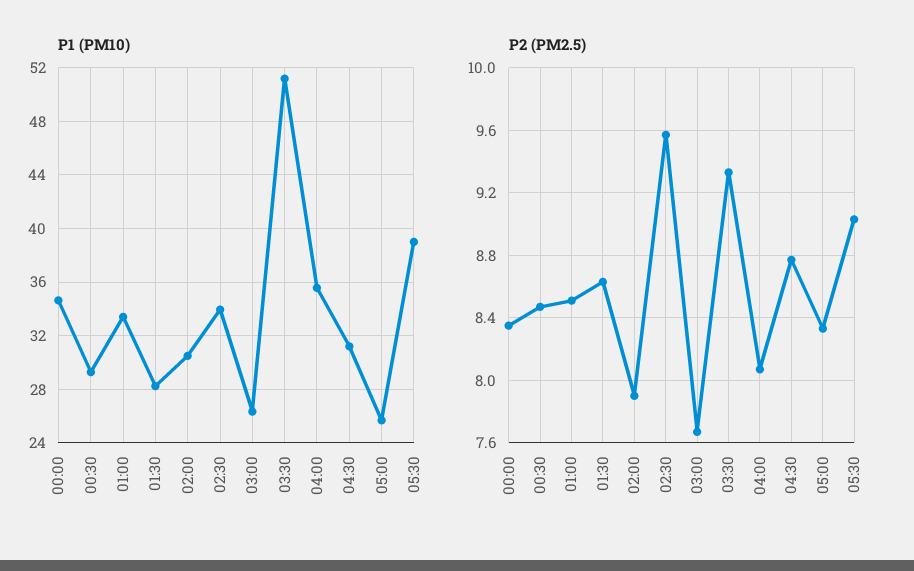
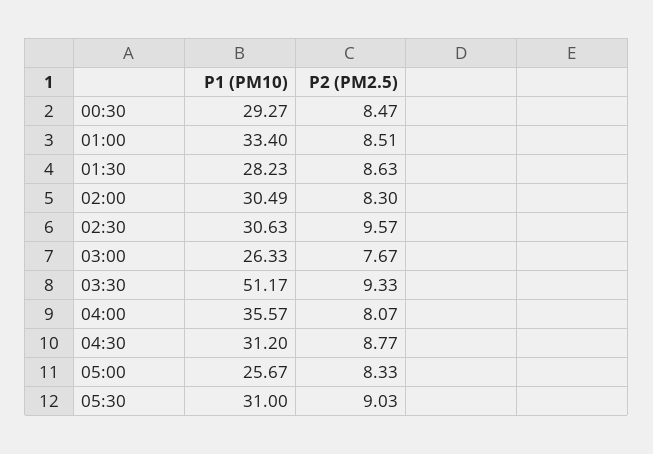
  {
    "P1 (PM10)": {
-     "00:00": 34.5,
      "00:30": 29.27,
      "01:00": 33.4,
      "01:30": 28.23,
      "02:00": 30.49,
-     "02:30": 34,
+     "02:30": 30.63,
      "03:00": 26.33,
      "03:30": 51.17,
      "04:00": 35.57,
      "04:30": 31.2,
      "05:00": 25.67,
-     "05:30": 39
+     "05:30": 31
    },
    "P2 (PM2.5)": {
-     "00:00": 8.35,
      "00:30": 8.47,
      "01:00": 8.51,
      "01:30": 8.63,
-     "02:00": 7.9,
+     "02:00": 8.3,
      "02:30": 9.57,
      "03:00": 7.67,
      "03:30": 9.33,
      "04:00": 8.07,
      "04:30": 8.77,
      "05:00": 8.33,
      "05:30": 9.03
    }
  }

